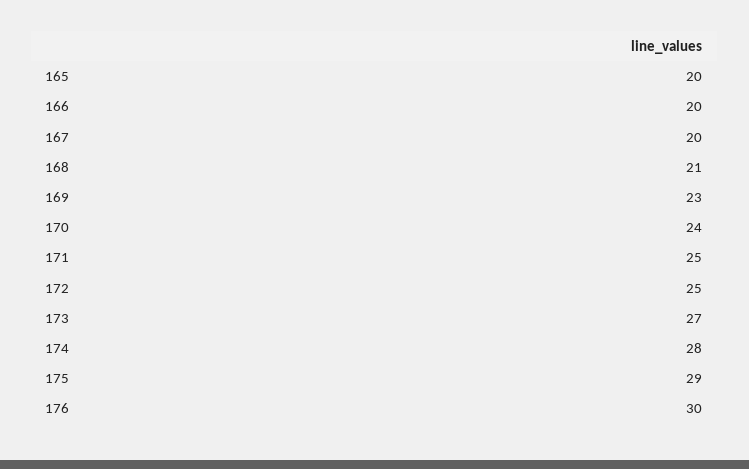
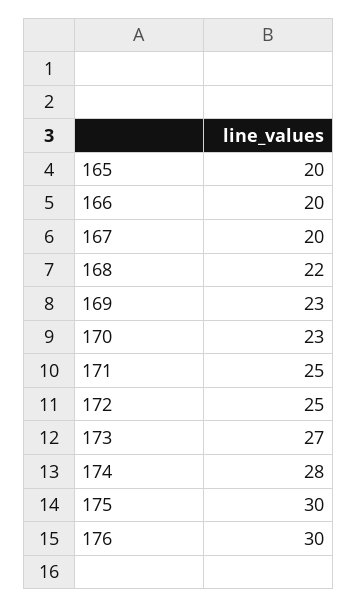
  {
    "165": 20,
    "166": 20,
    "167": 20,
-   "168": 21,
+   "168": 22,
    "169": 23,
-   "170": 24,
+   "170": 23,
    "171": 25,
    "172": 25,
    "173": 27,
    "174": 28,
-   "175": 29,
+   "175": 30,
    "176": 30
  }

